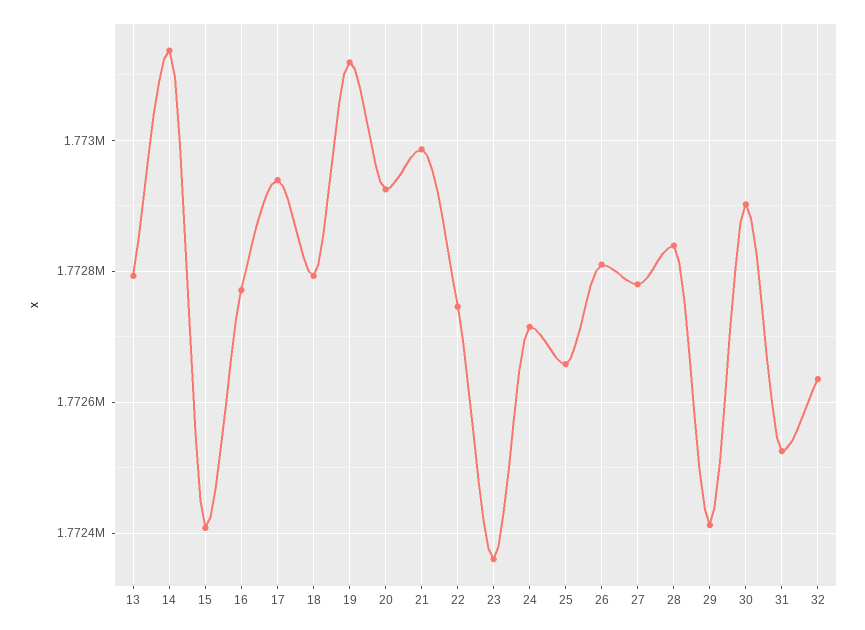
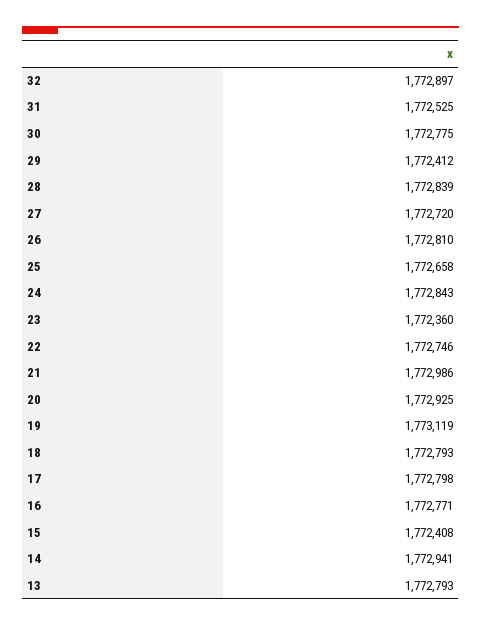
  {
    "13": 1772793,
-   "14": 1773140,
+   "14": 1772941,
    "15": 1772408,
    "16": 1772771,
-   "17": 1772940,
+   "17": 1772798,
    "18": 1772793,
    "19": 1773119,
    "20": 1772925,
    "21": 1772986,
    "22": 1772746,
    "23": 1772360,
-   "24": 1772720,
+   "24": 1772843,
    "25": 1772658,
    "26": 1772810,
-   "27": 1772780,
+   "27": 1772720,
    "28": 1772839,
    "29": 1772412,
-   "30": 1772900,
+   "30": 1772775,
    "31": 1772525,
-   "32": 1772640
+   "32": 1772897
  }

